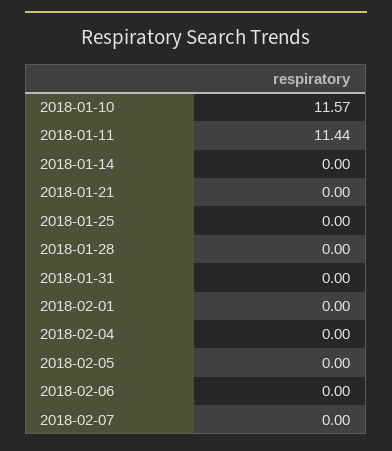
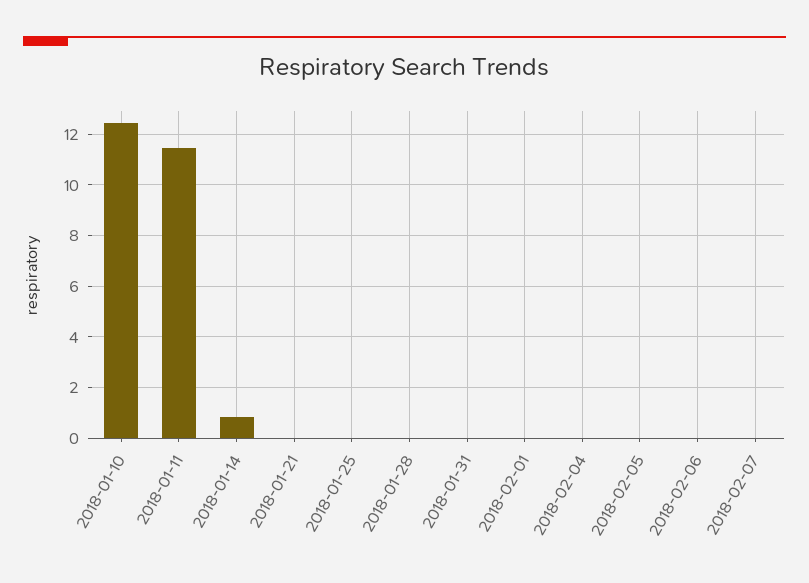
  {
-   "2018-01-10": 11.57,
+   "2018-01-10": 12.5,
    "2018-01-11": 11.44,
-   "2018-01-14": 0,
+   "2018-01-14": 0.75,
    "2018-01-21": 0,
    "2018-01-25": 0,
    "2018-01-28": 0,
    "2018-01-31": 0,
    "2018-02-01": 0,
    "2018-02-04": 0,
    "2018-02-05": 0,
    "2018-02-06": 0,
    "2018-02-07": 0
  }

